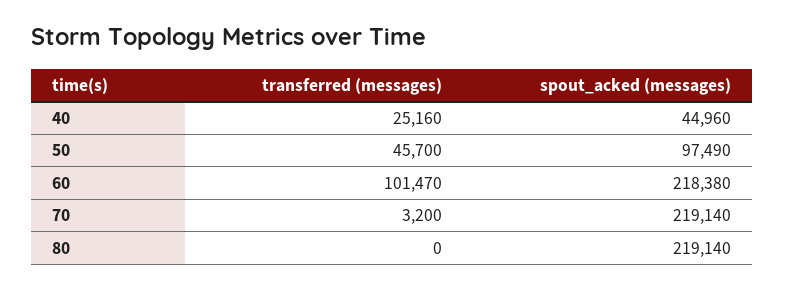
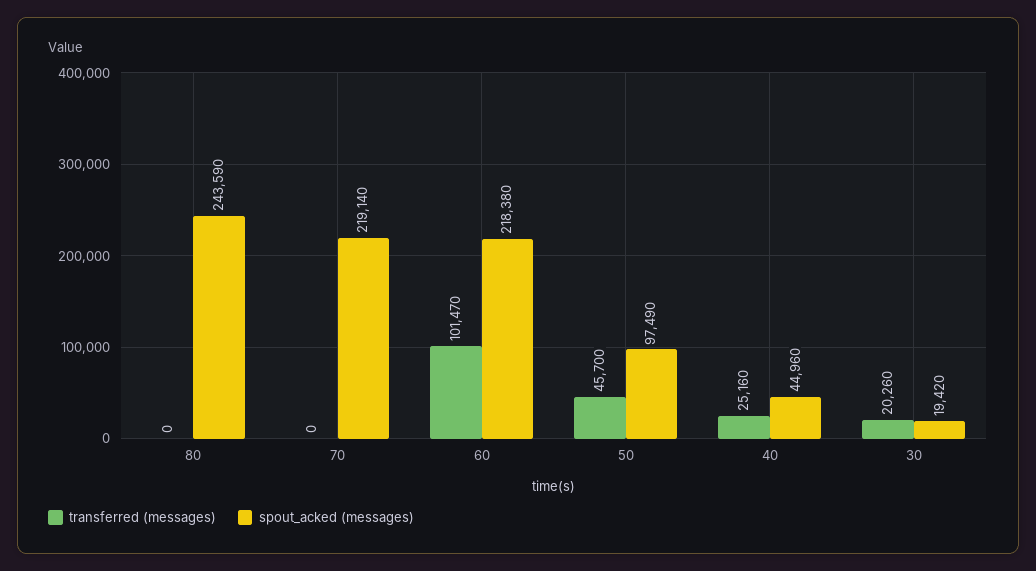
  {
    "transferred (messages)": {
      "40": 25160,
      "50": 45700,
      "60": 101470,
-     "70": 3200,
+     "70": 0,
-     "80": 0
+     "80": 0,
+     "30": 20260
    },
    "spout_acked (messages)": {
      "40": 44960,
      "50": 97490,
      "60": 218380,
      "70": 219140,
-     "80": 219140
+     "80": 243590,
+     "30": 19420
    }
  }

